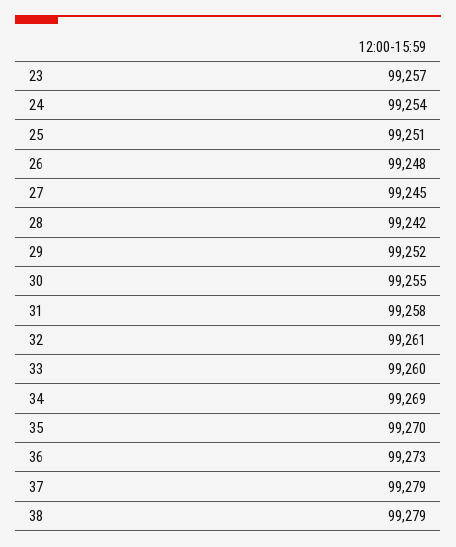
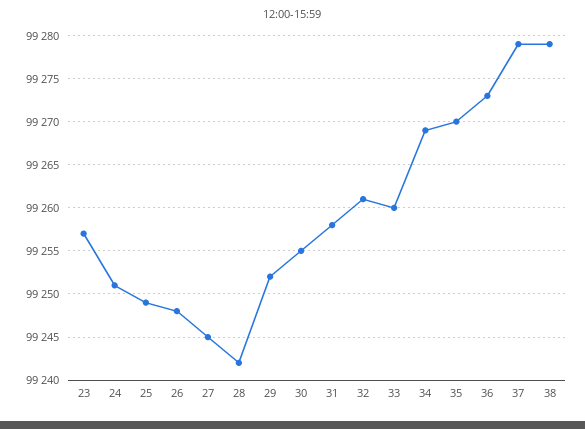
  {
    "23": 99257,
-   "24": 99254,
+   "24": 99251,
-   "25": 99251,
+   "25": 99249,
    "26": 99248,
    "27": 99245,
    "28": 99242,
    "29": 99252,
    "30": 99255,
    "31": 99258,
    "32": 99261,
    "33": 99260,
    "34": 99269,
    "35": 99270,
    "36": 99273,
    "37": 99279,
    "38": 99279
  }

